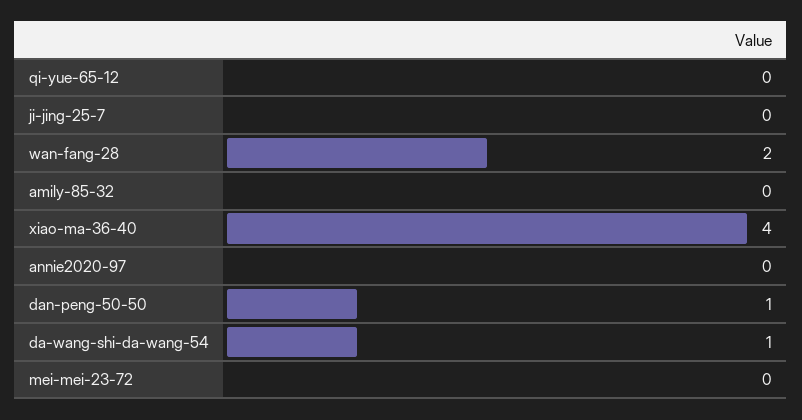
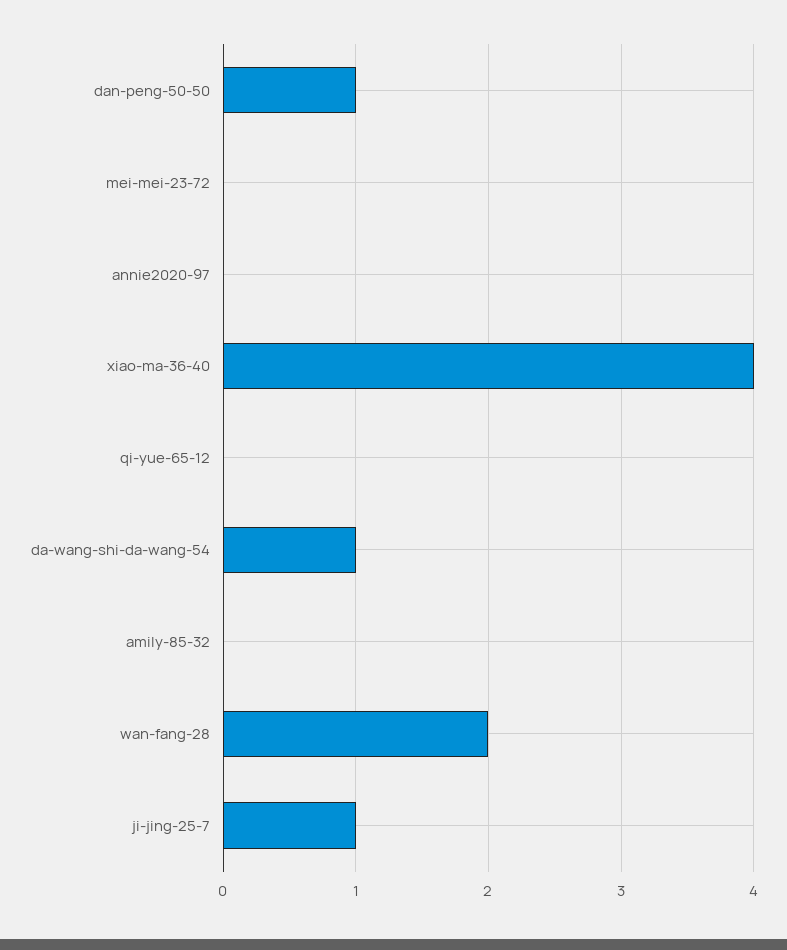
  {
    "qi-yue-65-12": 0,
-   "ji-jing-25-7": 0,
+   "ji-jing-25-7": 1,
    "wan-fang-28": 2,
    "amily-85-32": 0,
    "xiao-ma-36-40": 4,
    "annie2020-97": 0,
    "dan-peng-50-50": 1,
    "da-wang-shi-da-wang-54": 1,
    "mei-mei-23-72": 0
  }

